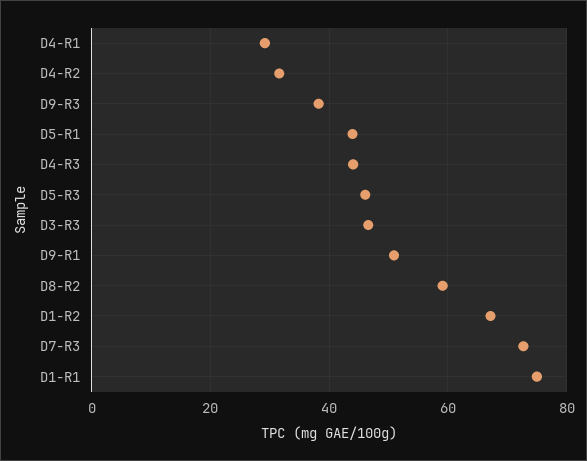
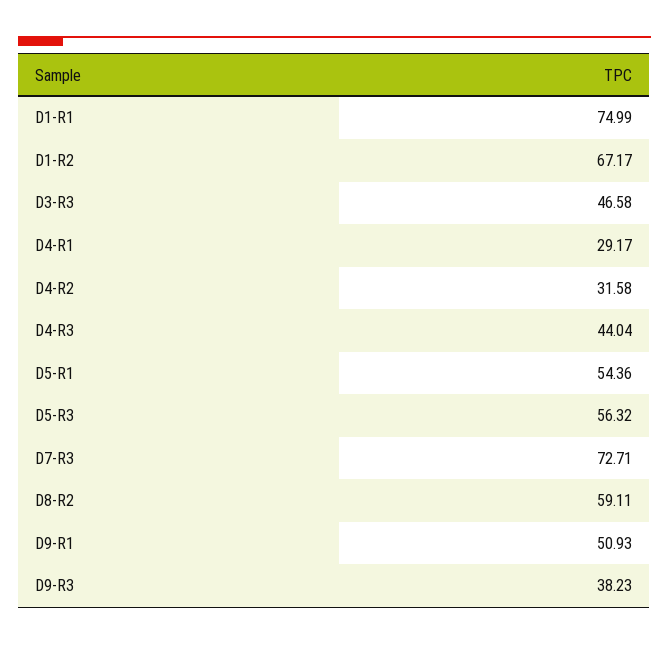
  {
    "D4-R1": 29.17,
    "D4-R2": 31.58,
    "D9-R3": 38.23,
-   "D5-R1": 44,
+   "D5-R1": 54.36,
    "D4-R3": 44.04,
-   "D5-R3": 46,
+   "D5-R3": 56.32,
    "D3-R3": 46.58,
    "D9-R1": 50.93,
    "D8-R2": 59.11,
    "D1-R2": 67.17,
    "D7-R3": 72.71,
    "D1-R1": 74.99
  }

